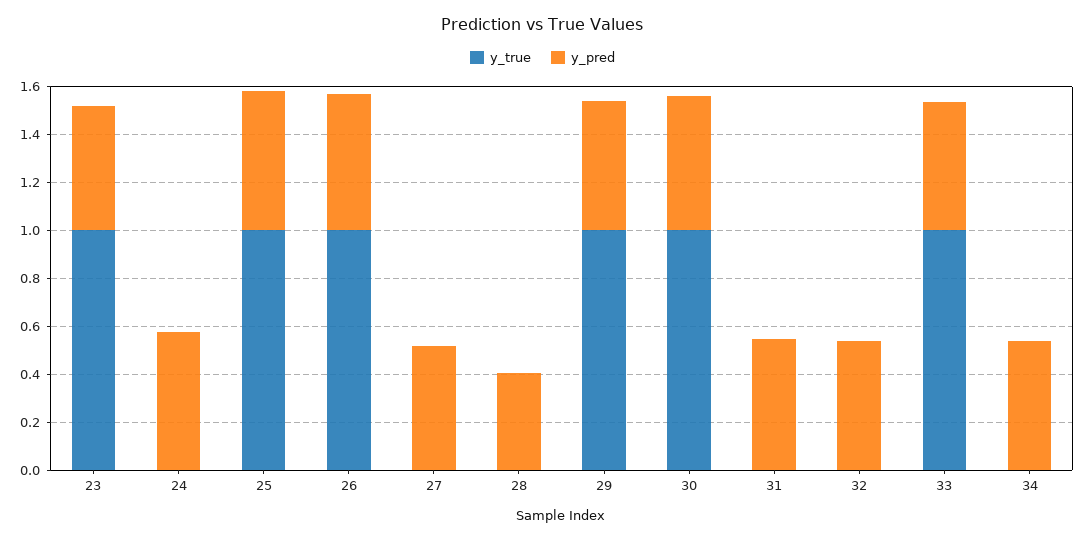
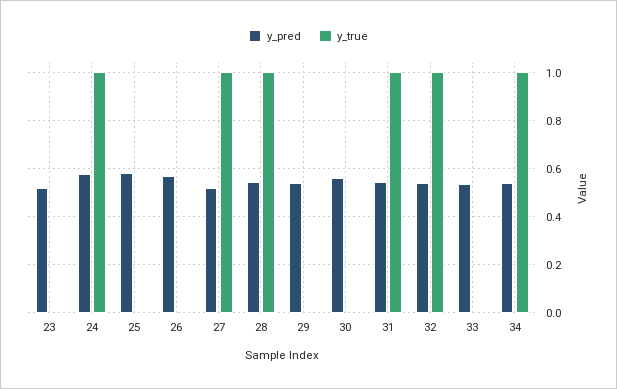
  {
    "y_true": {
-     "23": 1,
+     "23": 0,
-     "24": 0,
+     "24": 1,
-     "25": 1,
+     "25": 0,
-     "26": 1,
+     "26": 0,
-     "27": 0,
+     "27": 1,
-     "28": 0,
+     "28": 1,
-     "29": 1,
+     "29": 0,
-     "30": 1,
+     "30": 0,
-     "31": 0,
+     "31": 1,
-     "32": 0,
+     "32": 1,
-     "33": 1,
+     "33": 0,
-     "34": 0
+     "34": 1
    },
    "y_pred": {
      "23": 0.525,
      "24": 0.575,
      "25": 0.575,
      "26": 0.575,
      "27": 0.525,
-     "28": 0.4,
+     "28": 0.55,
      "29": 0.55,
      "30": 0.55,
      "31": 0.55,
      "32": 0.55,
      "33": 0.525,
      "34": 0.55
    }
  }

